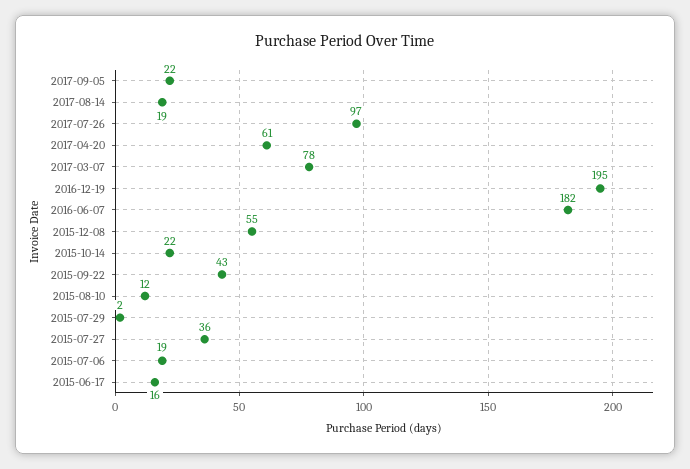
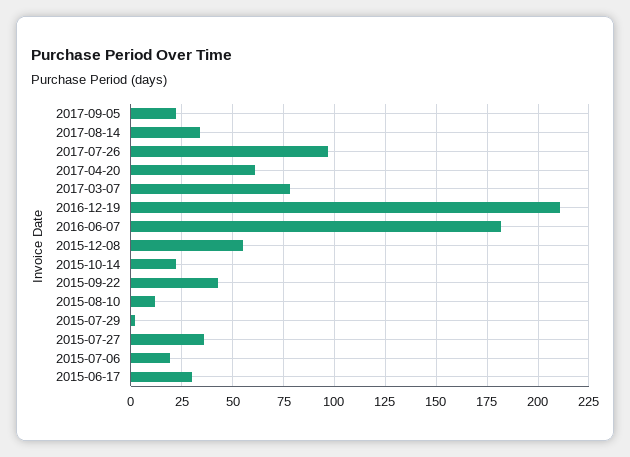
  {
    "2017-09-05": 22,
-   "2017-08-14": 19,
+   "2017-08-14": 35,
    "2017-07-26": 97,
    "2017-04-20": 61,
    "2017-03-07": 78,
-   "2016-12-19": 195,
+   "2016-12-19": 210,
    "2016-06-07": 182,
    "2015-12-08": 55,
    "2015-10-14": 22,
    "2015-09-22": 43,
    "2015-08-10": 12,
    "2015-07-29": 2,
    "2015-07-27": 36,
    "2015-07-06": 19,
-   "2015-06-17": 16
+   "2015-06-17": 30
  }

